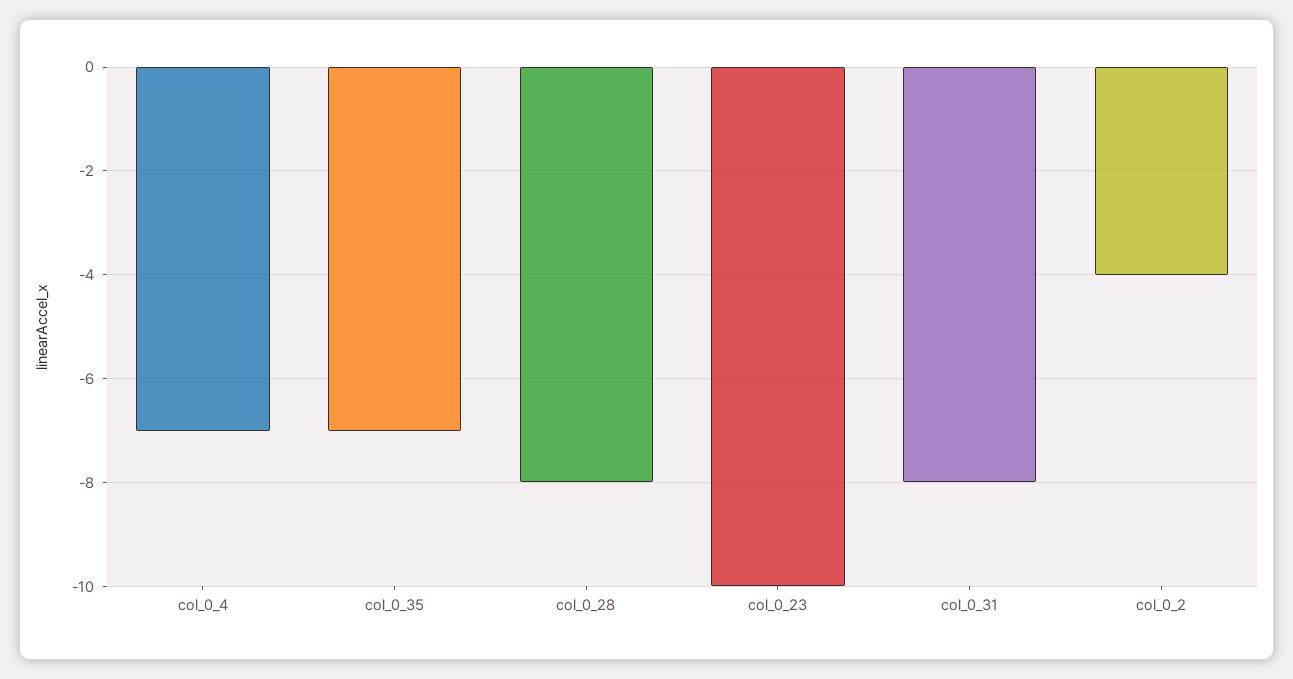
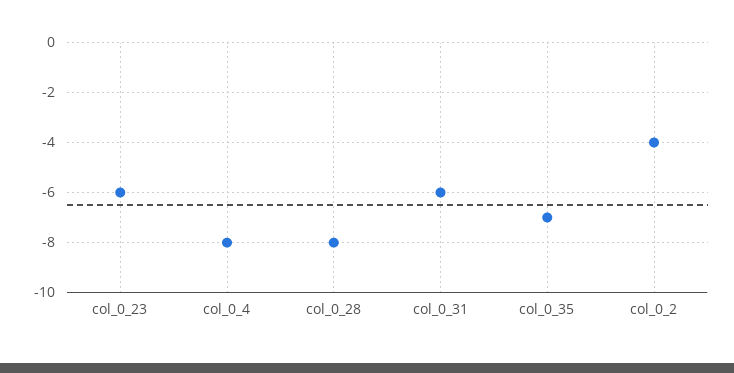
  {
-   "col_0_4": -7,
+   "col_0_4": -8,
    "col_0_35": -7,
    "col_0_28": -8,
-   "col_0_23": -10,
+   "col_0_23": -6,
-   "col_0_31": -8,
+   "col_0_31": -6,
    "col_0_2": -4
  }

